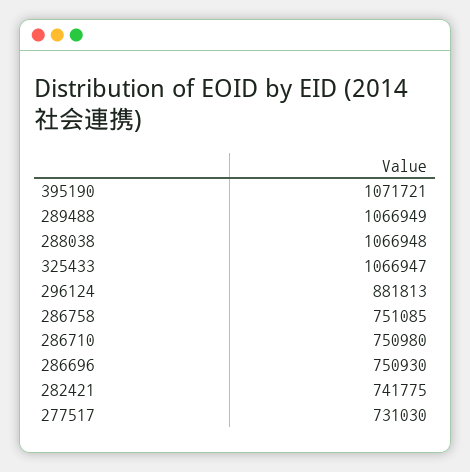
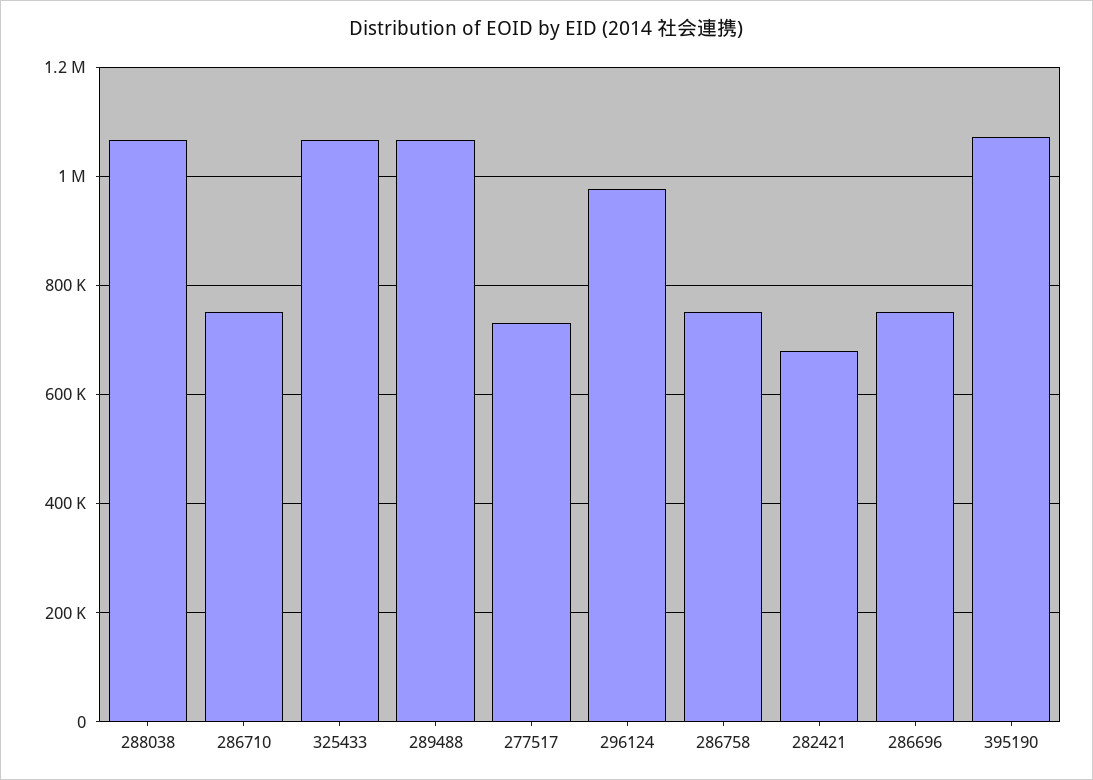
  {
    "395190": 1071721,
    "289488": 1066949,
    "288038": 1066948,
    "325433": 1066947,
-   "296124": 881813,
+   "296124": 980000,
    "286758": 751085,
    "286710": 750980,
    "286696": 750930,
-   "282421": 741775,
+   "282421": 680000,
    "277517": 731030
  }

